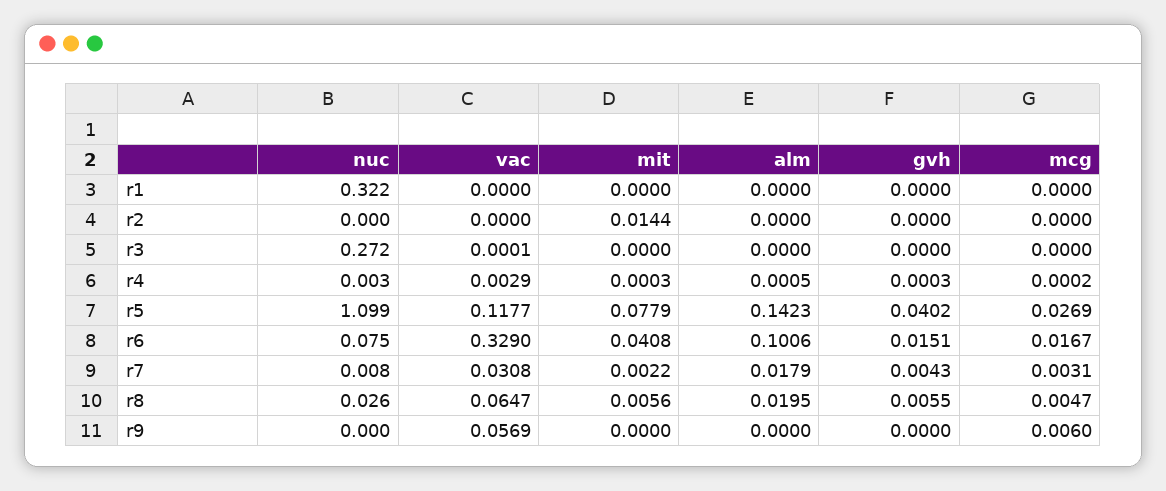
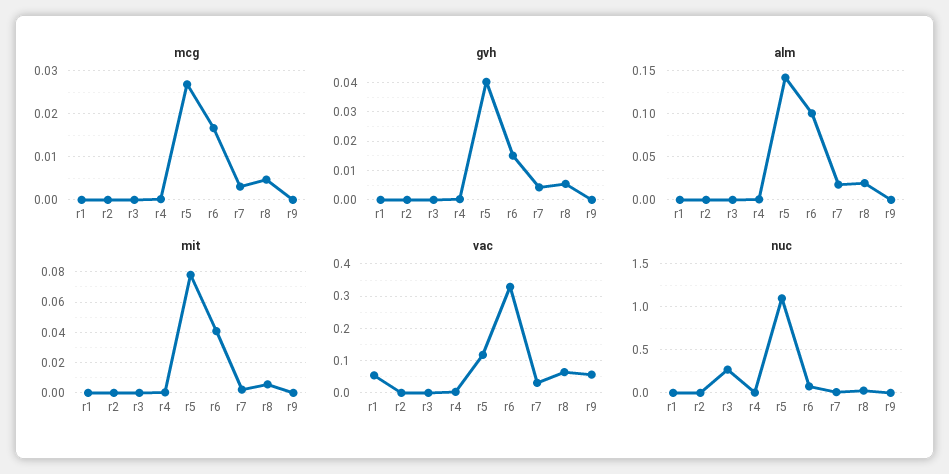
  {
    "nuc": {
-     "r1": 0.322,
+     "r1": 0,
      "r2": 0,
      "r3": 0.272,
      "r4": 0.003,
      "r5": 1.099,
      "r6": 0.075,
      "r7": 0.008,
      "r8": 0.026,
      "r9": 0
    },
    "vac": {
-     "r1": 0,
+     "r1": 0.06,
      "r2": 0,
      "r3": 0.0001,
      "r4": 0.0029,
      "r5": 0.1177,
      "r6": 0.329,
      "r7": 0.0308,
      "r8": 0.0647,
      "r9": 0.0569
    },
    "mit": {
      "r1": 0,
-     "r2": 0.0144,
+     "r2": 0,
      "r3": 0,
      "r4": 0.0003,
      "r5": 0.0779,
      "r6": 0.0408,
      "r7": 0.0022,
      "r8": 0.0056,
      "r9": 0
    },
    "alm": {
      "r1": 0,
      "r2": 0,
      "r3": 0,
      "r4": 0.0005,
      "r5": 0.1423,
      "r6": 0.1006,
      "r7": 0.0179,
      "r8": 0.0195,
      "r9": 0
    },
    "gvh": {
      "r1": 0,
      "r2": 0,
      "r3": 0,
      "r4": 0.0003,
      "r5": 0.0402,
      "r6": 0.0151,
      "r7": 0.0043,
      "r8": 0.0055,
      "r9": 0
    },
    "mcg": {
      "r1": 0,
      "r2": 0,
      "r3": 0,
      "r4": 0.0002,
      "r5": 0.0269,
      "r6": 0.0167,
      "r7": 0.0031,
      "r8": 0.0047,
-     "r9": 0.006
+     "r9": 0
    }
  }

